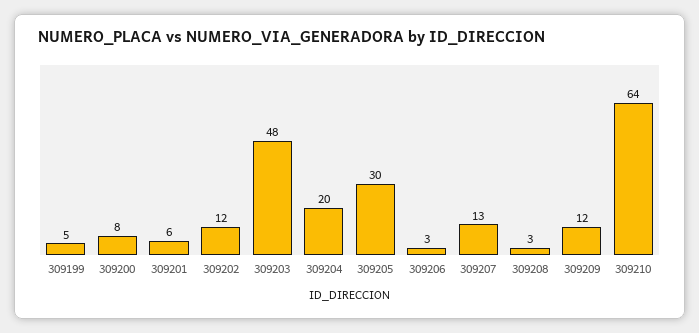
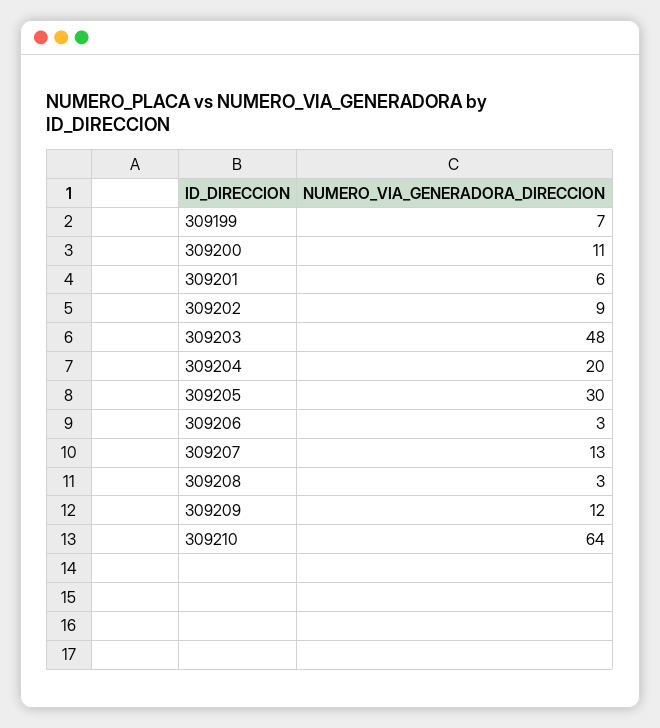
  {
-   "309199": 5,
+   "309199": 7,
-   "309200": 8,
+   "309200": 11,
    "309201": 6,
-   "309202": 12,
+   "309202": 9,
    "309203": 48,
    "309204": 20,
    "309205": 30,
    "309206": 3,
    "309207": 13,
    "309208": 3,
    "309209": 12,
    "309210": 64
  }

